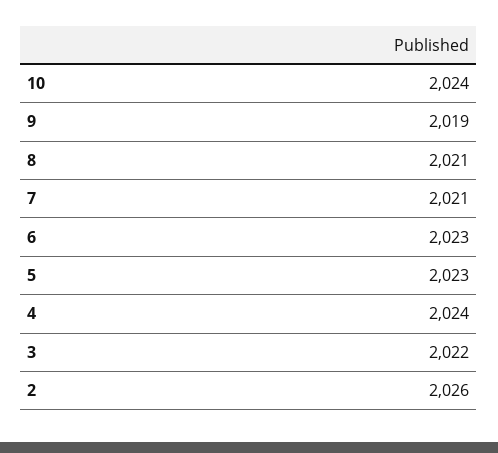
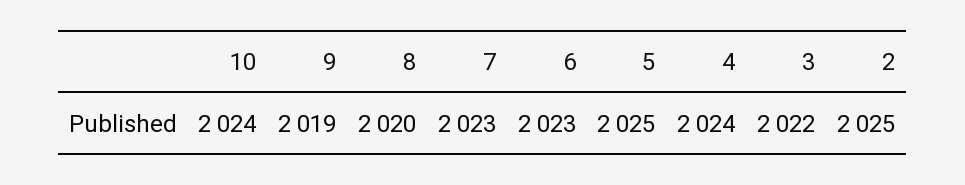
  {
    "10": 2024,
    "9": 2019,
-   "8": 2021,
+   "8": 2020,
-   "7": 2021,
+   "7": 2023,
    "6": 2023,
-   "5": 2023,
+   "5": 2025,
    "4": 2024,
    "3": 2022,
-   "2": 2026
+   "2": 2025
  }

